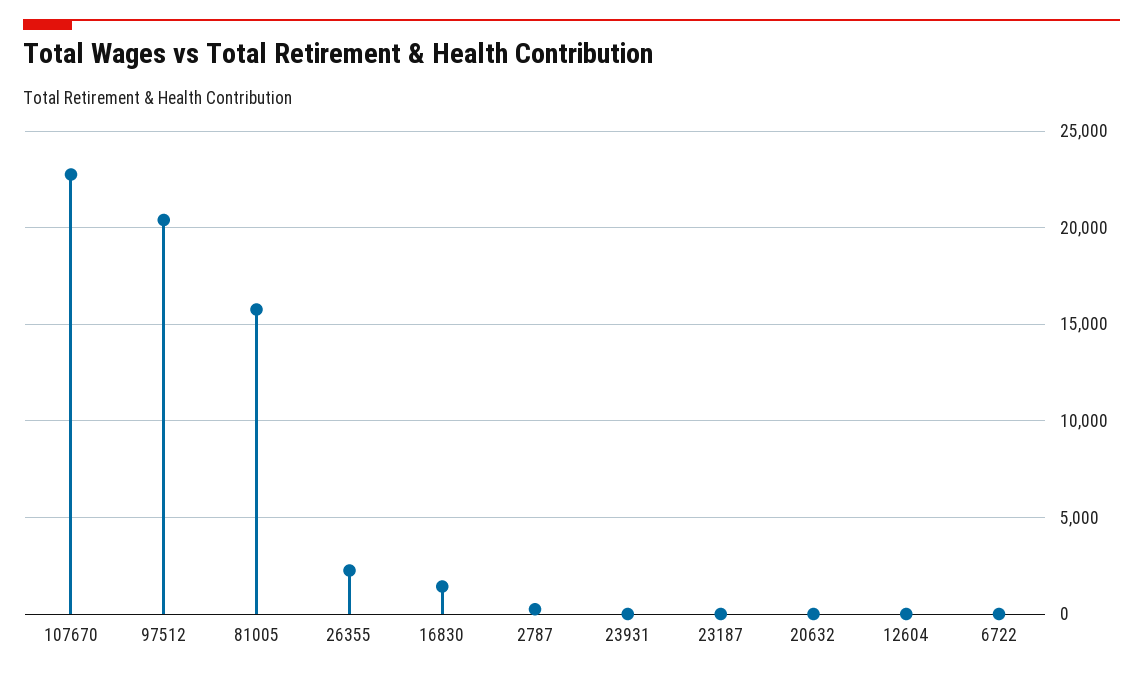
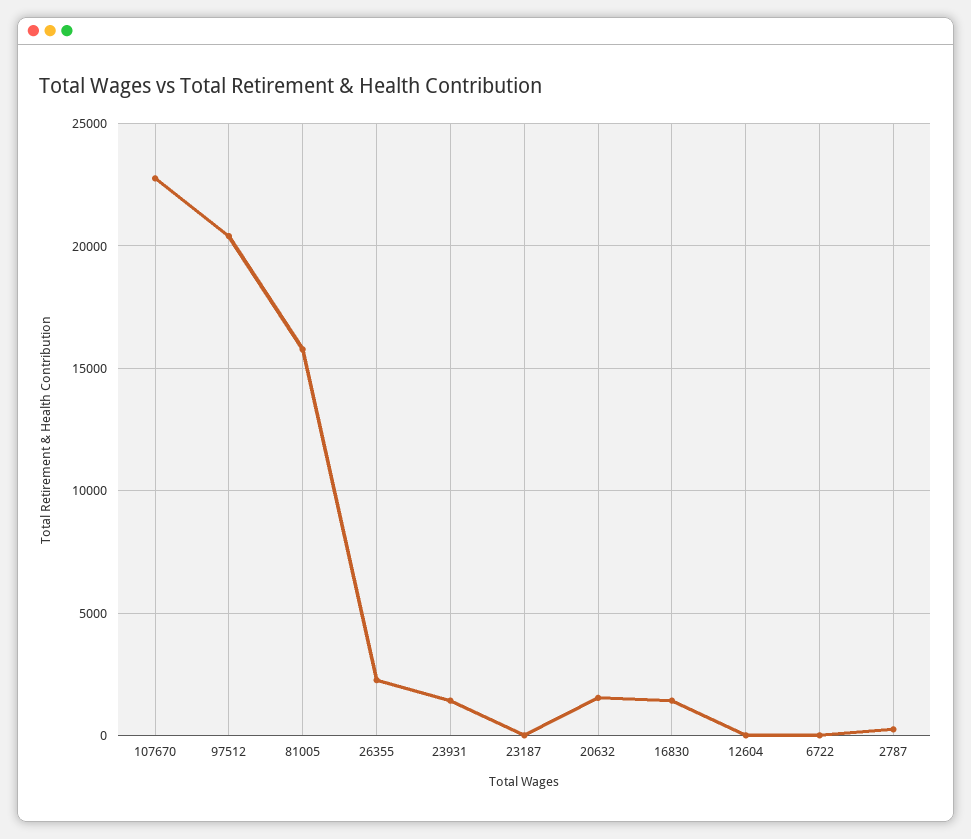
  {
    "107670": 23000,
    "97512": 20500,
    "81005": 16000,
    "26355": 2500,
    "16830": 1500,
    "2787": 0,
-   "23931": 0,
+   "23931": 1500,
    "23187": 0,
-   "20632": 0,
+   "20632": 1500,
    "12604": 0,
    "6722": 0
  }

